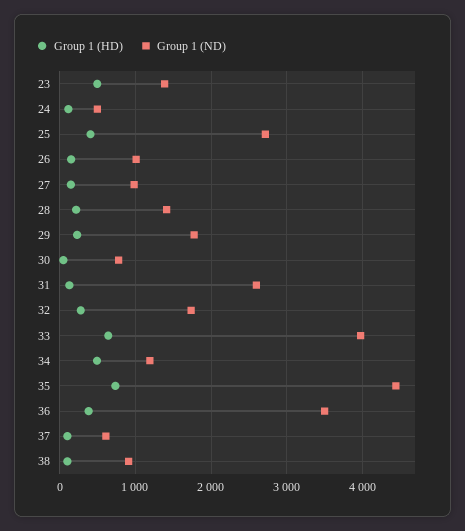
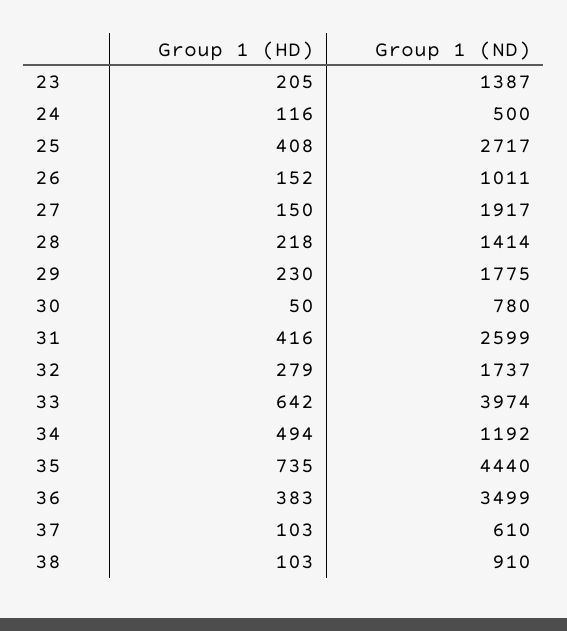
  {
    "Group 1 (HD)": {
-     "23": 500,
+     "23": 205,
      "24": 116,
      "25": 408,
      "26": 152,
      "27": 150,
      "28": 218,
      "29": 230,
      "30": 50,
-     "31": 100,
+     "31": 416,
      "32": 279,
      "33": 642,
      "34": 494,
      "35": 735,
      "36": 383,
      "37": 103,
      "38": 103
    },
    "Group 1 (ND)": {
      "23": 1387,
      "24": 500,
      "25": 2717,
      "26": 1011,
-     "27": 1000,
+     "27": 1917,
      "28": 1414,
      "29": 1775,
      "30": 780,
      "31": 2599,
      "32": 1737,
      "33": 3974,
      "34": 1192,
      "35": 4440,
      "36": 3499,
      "37": 610,
      "38": 910
    }
  }

